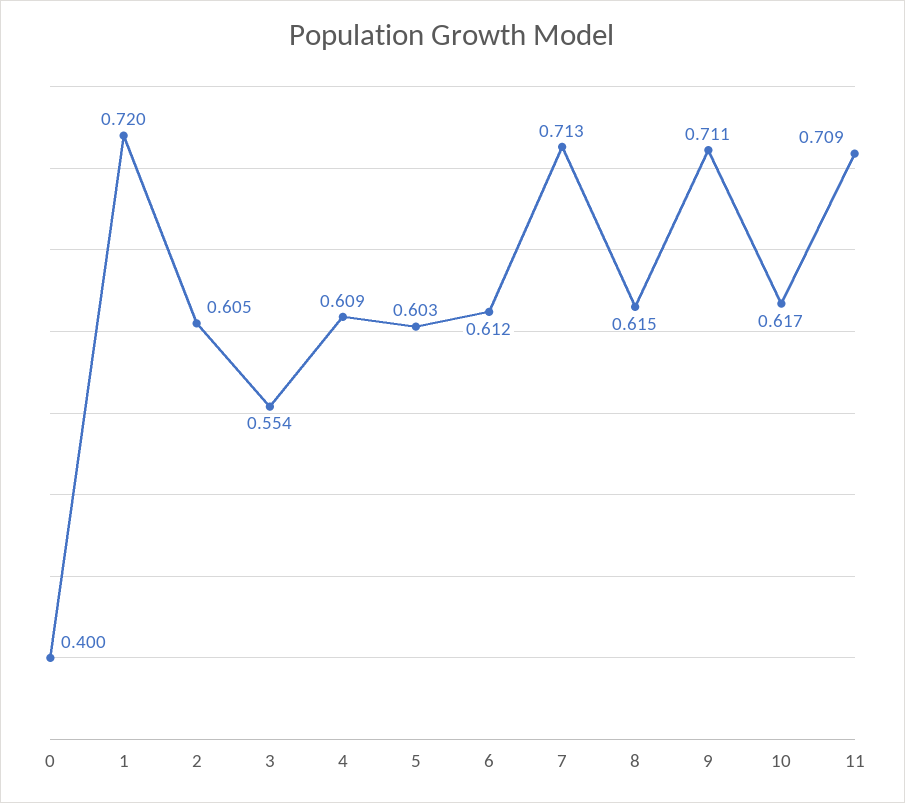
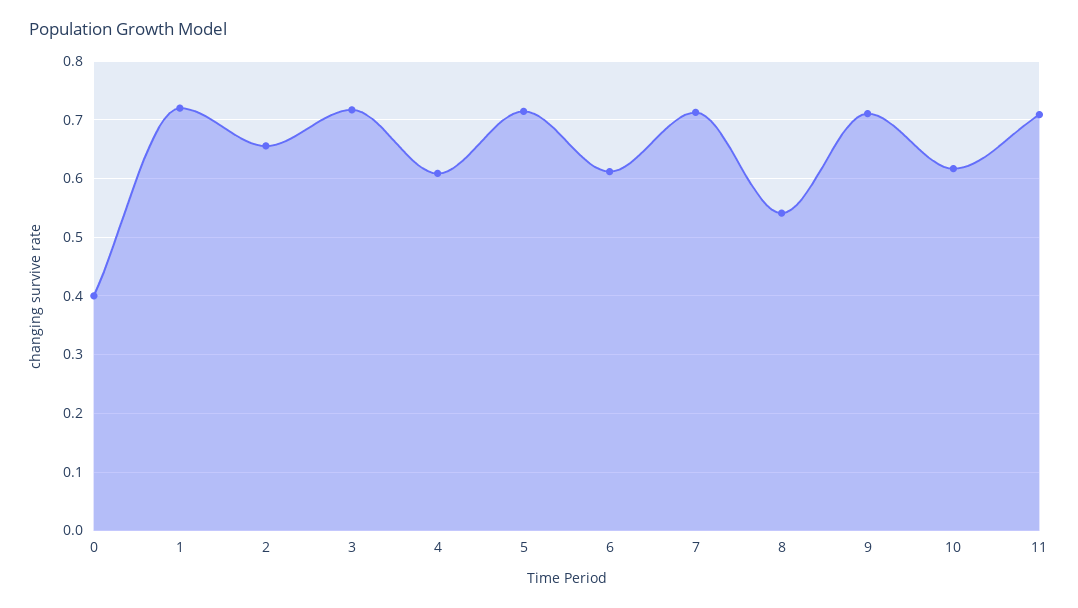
  {
    "0": 0.4,
    "1": 0.72,
-   "2": 0.605,
+   "2": 0.66,
-   "3": 0.554,
+   "3": 0.72,
    "4": 0.609,
-   "5": 0.603,
+   "5": 0.72,
    "6": 0.612,
    "7": 0.713,
-   "8": 0.615,
+   "8": 0.54,
    "9": 0.711,
    "10": 0.617,
    "11": 0.709
  }

